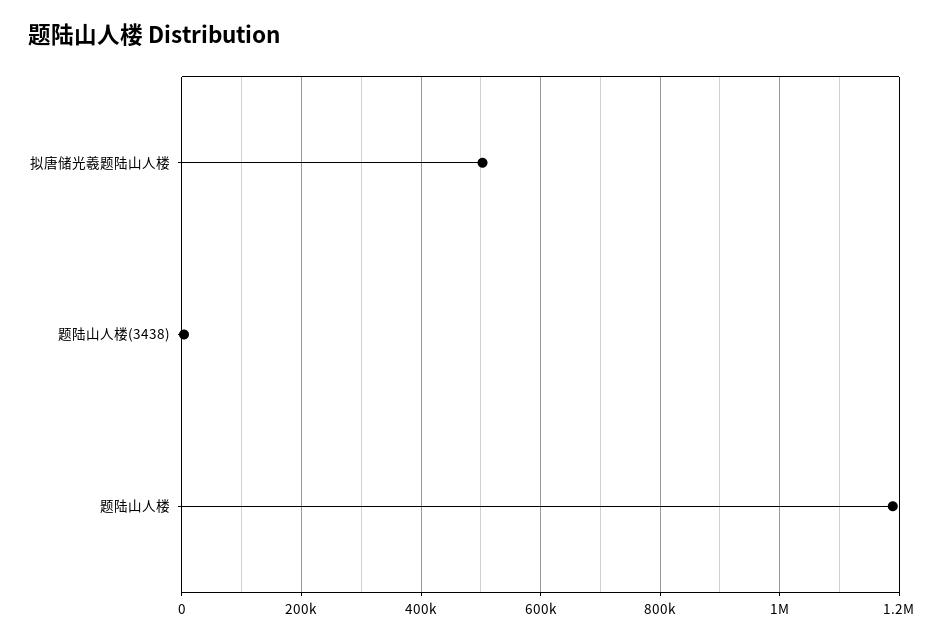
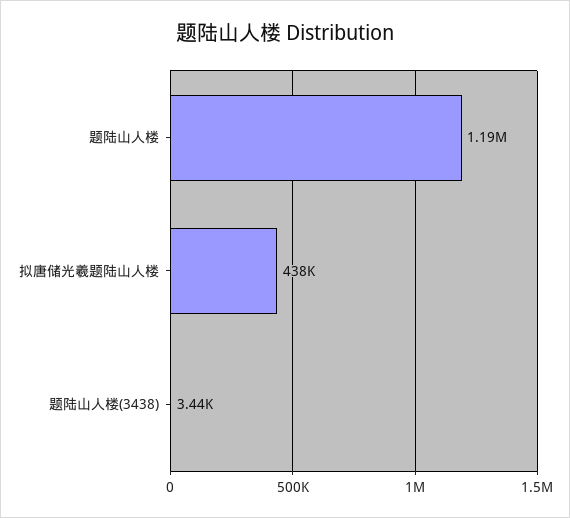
  {
-   "拟唐储光羲题陆山人楼": 500000,
+   "拟唐储光羲题陆山人楼": 438000,
    "题陆山人楼(3438)": 3440,
    "题陆山人楼": 1190000
  }

